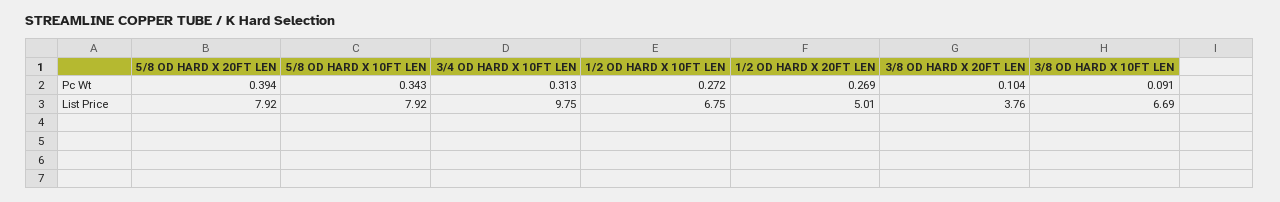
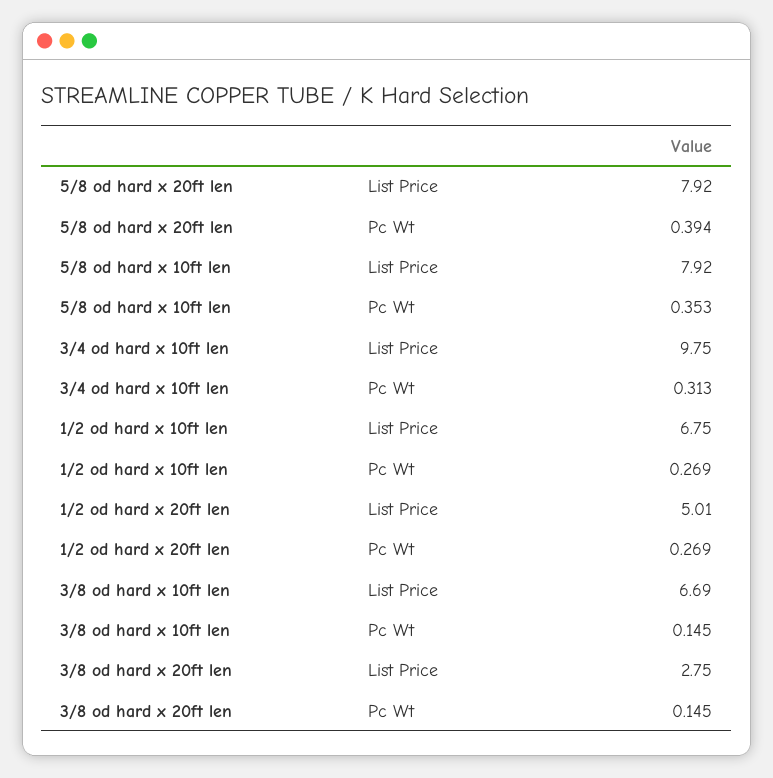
  {
    "5/8 OD HARD X 20FT LEN": {
      "Pc Wt": 0.394,
      "List Price": 7.92
    },
    "5/8 OD HARD X 10FT LEN": {
-     "Pc Wt": 0.343,
+     "Pc Wt": 0.353,
      "List Price": 7.92
    },
    "3/4 OD HARD X 10FT LEN": {
      "Pc Wt": 0.313,
      "List Price": 9.75
    },
    "1/2 OD HARD X 10FT LEN": {
-     "Pc Wt": 0.272,
+     "Pc Wt": 0.269,
      "List Price": 6.75
    },
    "1/2 OD HARD X 20FT LEN": {
      "Pc Wt": 0.269,
      "List Price": 5.01
    },
    "3/8 OD HARD X 20FT LEN": {
-     "Pc Wt": 0.104,
+     "Pc Wt": 0.145,
-     "List Price": 3.76
+     "List Price": 2.75
    },
    "3/8 OD HARD X 10FT LEN": {
-     "Pc Wt": 0.091,
+     "Pc Wt": 0.145,
      "List Price": 6.69
    }
  }

